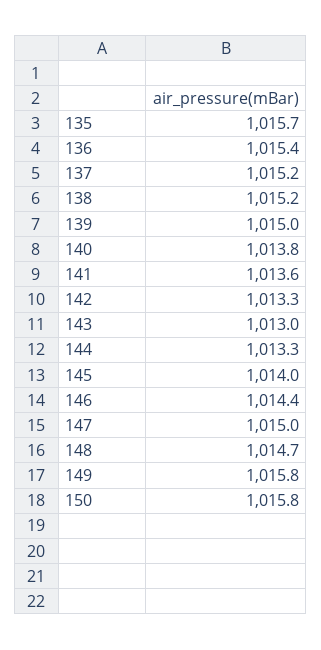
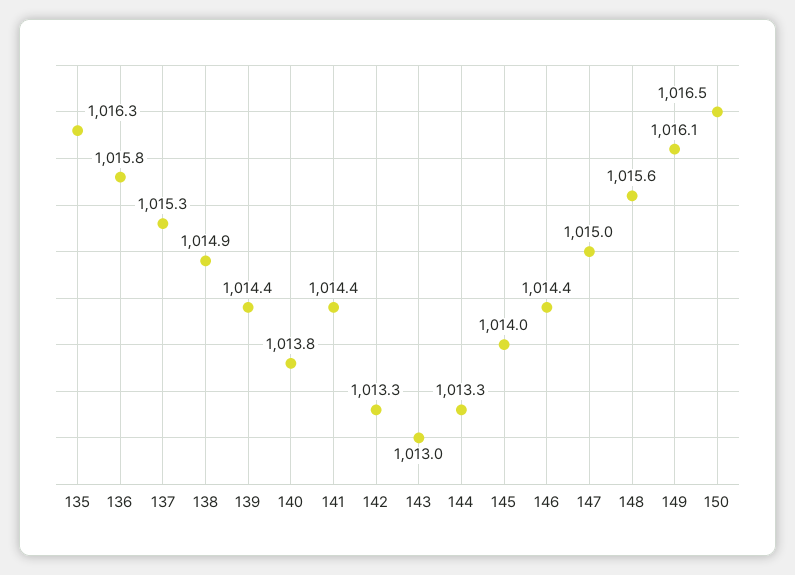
  {
-   "135": 1015.7,
+   "135": 1016.3,
-   "136": 1015.4,
+   "136": 1015.8,
-   "137": 1015.2,
+   "137": 1015.3,
-   "138": 1015.2,
+   "138": 1014.9,
-   "139": 1015,
+   "139": 1014.4,
    "140": 1013.8,
-   "141": 1013.6,
+   "141": 1014.4,
    "142": 1013.3,
    "143": 1013,
    "144": 1013.3,
    "145": 1014,
    "146": 1014.4,
    "147": 1015,
-   "148": 1014.7,
+   "148": 1015.6,
-   "149": 1015.8,
+   "149": 1016.1,
-   "150": 1015.8
+   "150": 1016.5
  }

